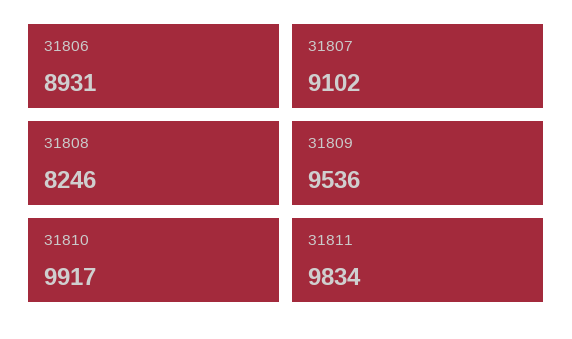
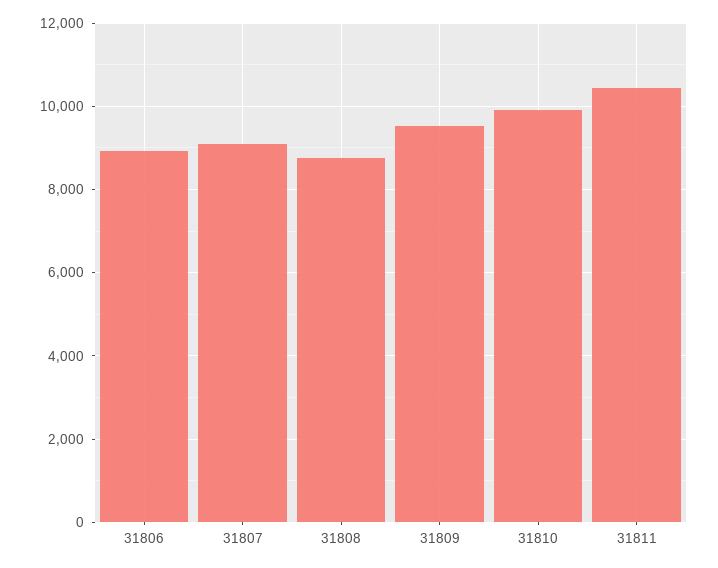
  {
    "31806": 8931,
    "31807": 9102,
-   "31808": 8246,
+   "31808": 8800,
    "31809": 9536,
    "31810": 9917,
-   "31811": 9834
+   "31811": 10400
  }

